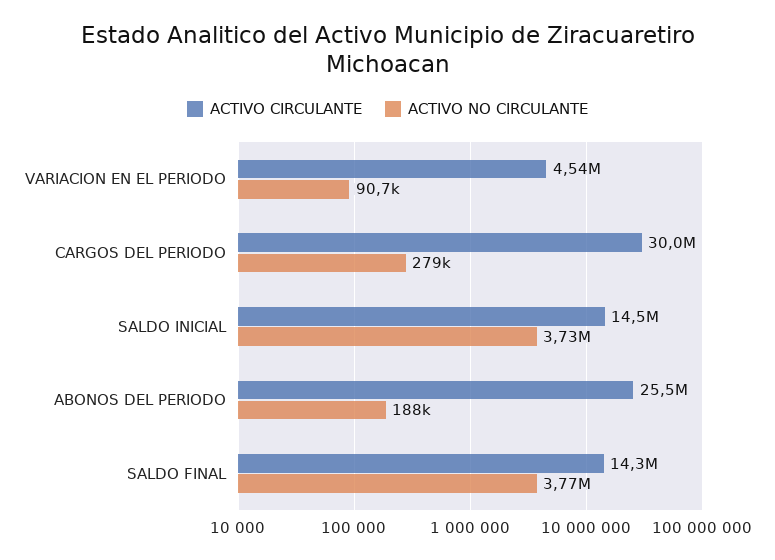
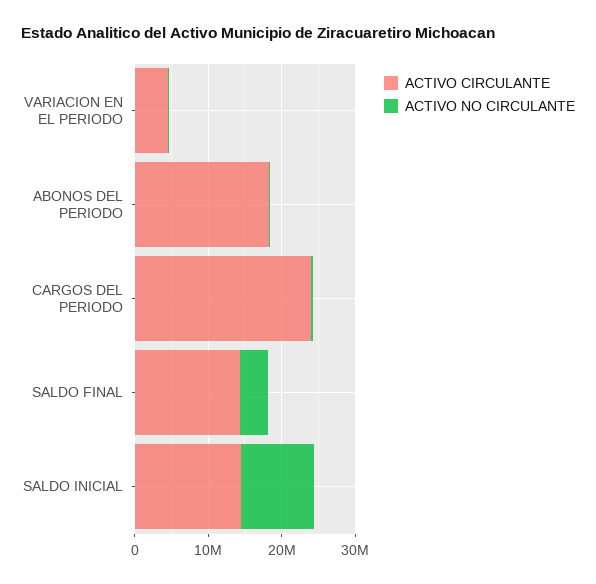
  {
    "ACTIVO CIRCULANTE": {
      "VARIACION EN EL PERIODO": 4540000,
-     "CARGOS DEL PERIODO": 30000000,
+     "CARGOS DEL PERIODO": 24000000,
      "SALDO INICIAL": 14500000,
-     "ABONOS DEL PERIODO": 25500000,
+     "ABONOS DEL PERIODO": 18000000,
      "SALDO FINAL": 14300000
    },
    "ACTIVO NO CIRCULANTE": {
      "VARIACION EN EL PERIODO": 90700,
      "CARGOS DEL PERIODO": 279000,
-     "SALDO INICIAL": 3730000,
+     "SALDO INICIAL": 10000000,
      "ABONOS DEL PERIODO": 188000,
      "SALDO FINAL": 3770000
    }
  }

